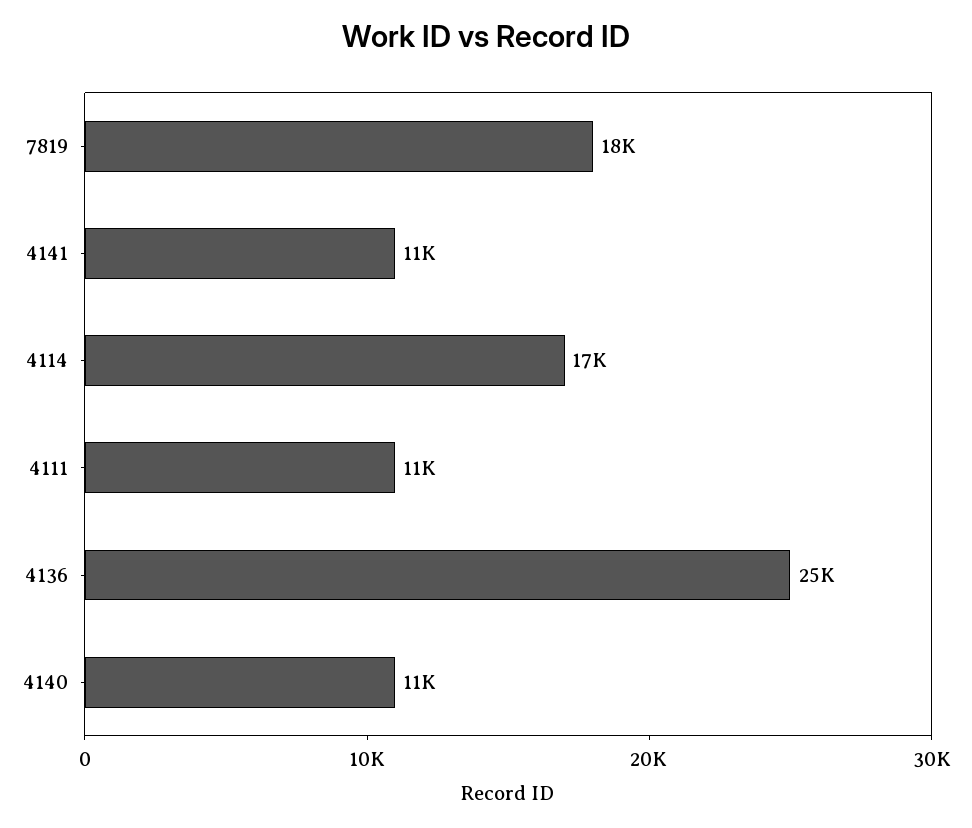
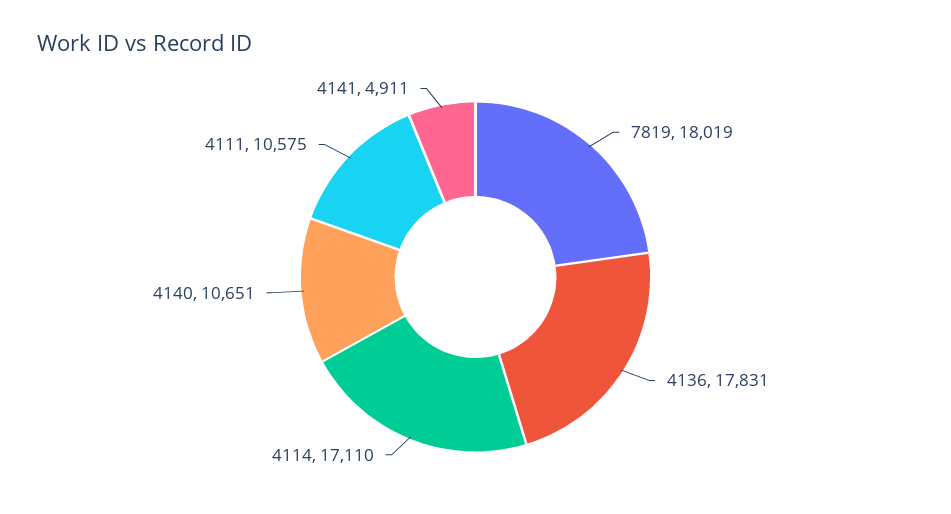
  {
    "7819": 18019,
-   "4141": 11000,
+   "4141": 4911,
    "4114": 17110,
    "4111": 10575,
-   "4136": 25000,
+   "4136": 17831,
    "4140": 10651
  }

